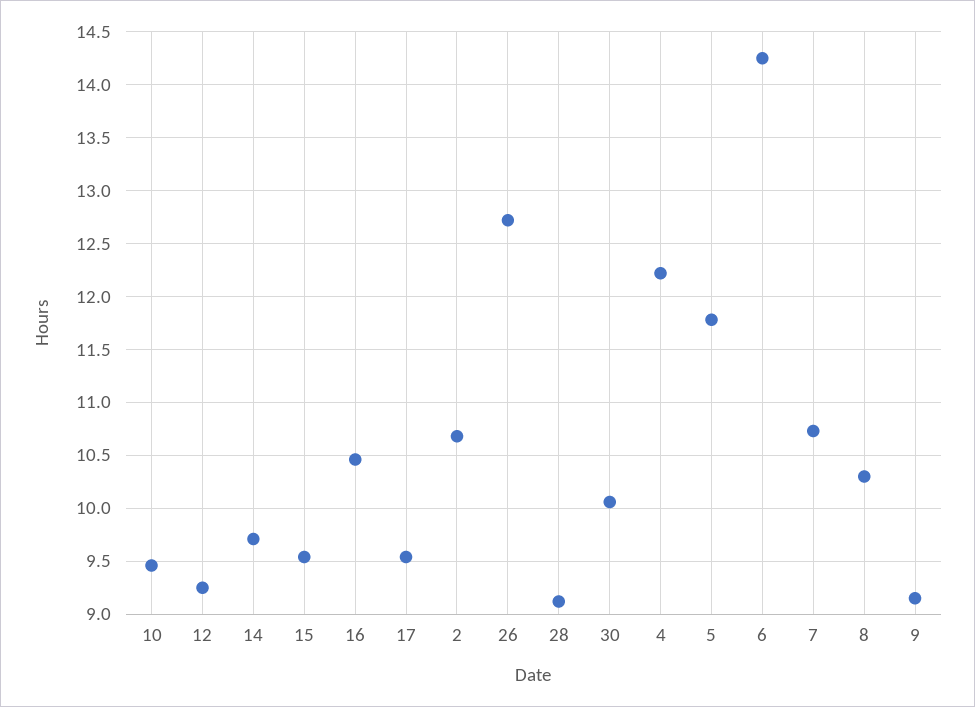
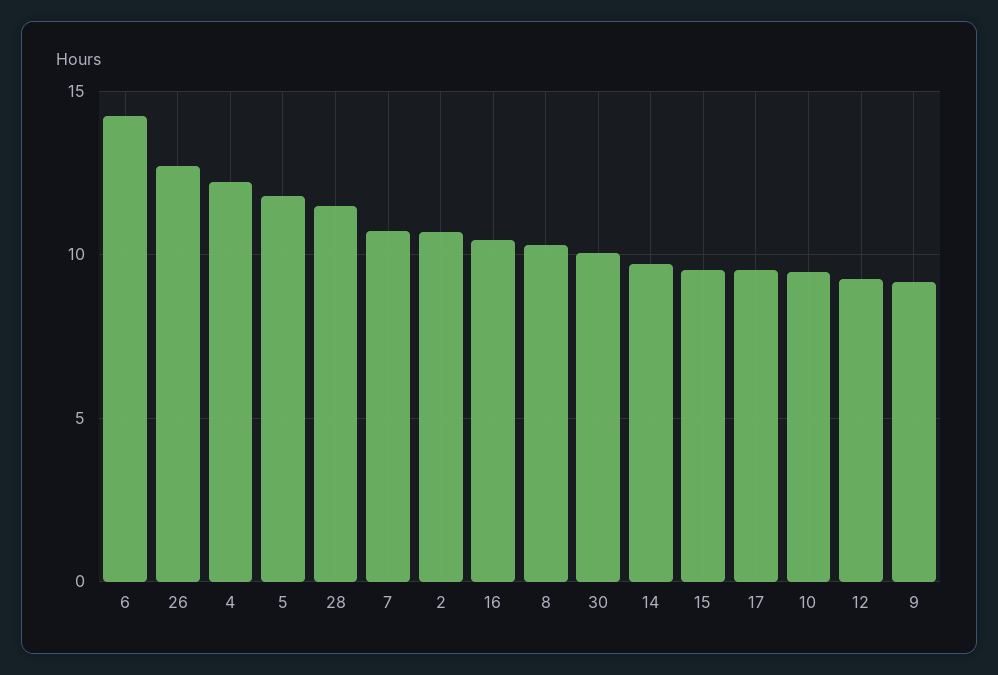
  {
    "10": 9.5,
    "12": 9.3,
    "14": 9.7,
    "15": 9.5,
    "16": 10.5,
    "17": 9.5,
    "2": 10.7,
    "26": 12.7,
-   "28": 9.1,
+   "28": 11.5,
    "30": 10.1,
    "4": 12.2,
    "5": 11.8,
    "6": 14.3,
    "7": 10.7,
    "8": 10.3,
    "9": 9.2
  }

